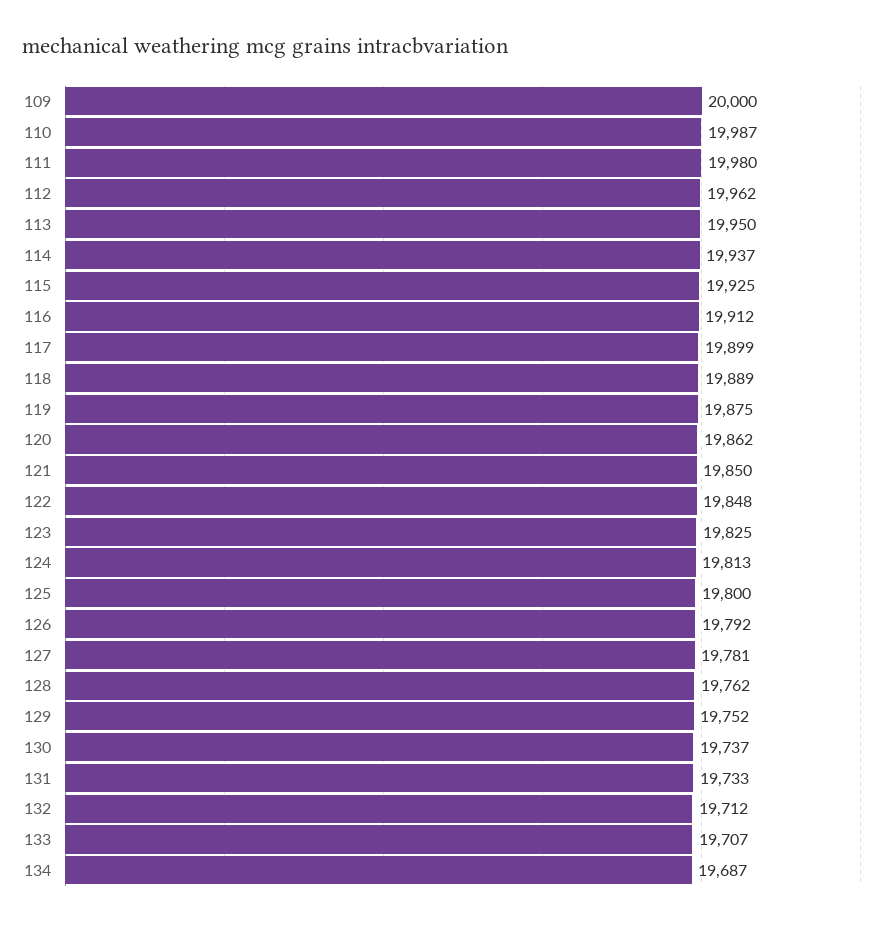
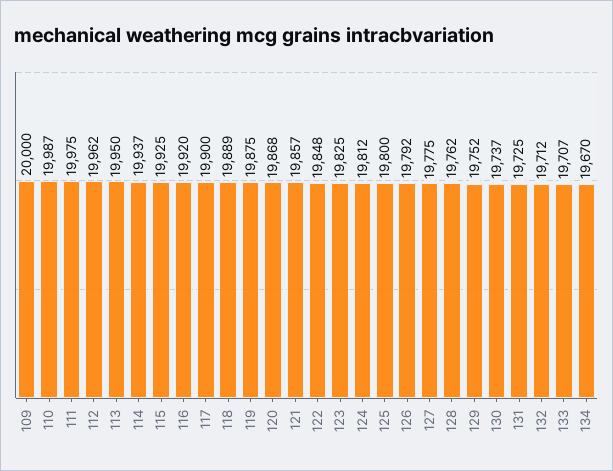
  {
    "109": 20000,
    "110": 19987,
-   "111": 19980,
+   "111": 19975,
    "112": 19962,
    "113": 19950,
    "114": 19937,
    "115": 19925,
-   "116": 19912,
+   "116": 19920,
-   "117": 19899,
+   "117": 19900,
    "118": 19889,
    "119": 19875,
-   "120": 19862,
+   "120": 19868,
-   "121": 19850,
+   "121": 19857,
    "122": 19848,
    "123": 19825,
-   "124": 19813,
+   "124": 19812,
    "125": 19800,
    "126": 19792,
-   "127": 19781,
+   "127": 19775,
    "128": 19762,
    "129": 19752,
    "130": 19737,
-   "131": 19733,
+   "131": 19725,
    "132": 19712,
    "133": 19707,
-   "134": 19687
+   "134": 19670
  }

